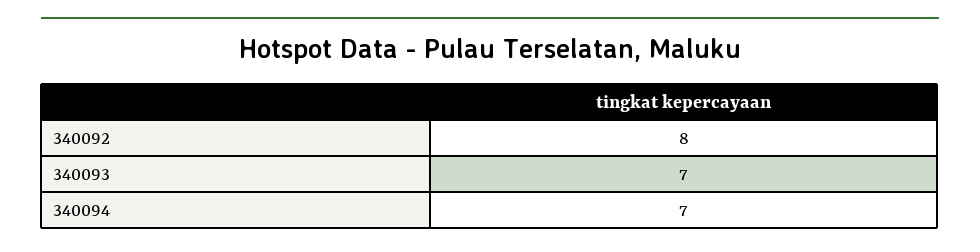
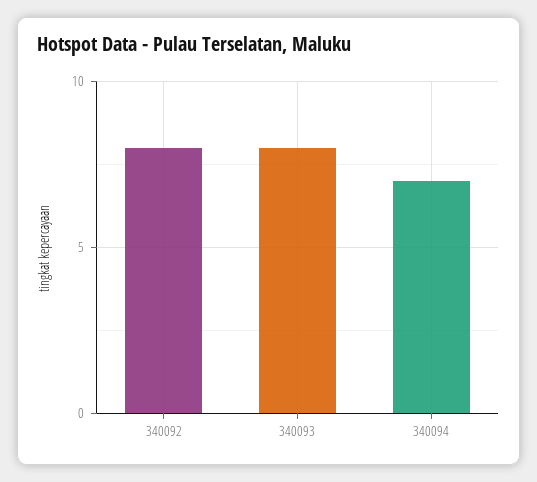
  {
    "340092": 8,
-   "340093": 7,
+   "340093": 8,
    "340094": 7
  }

